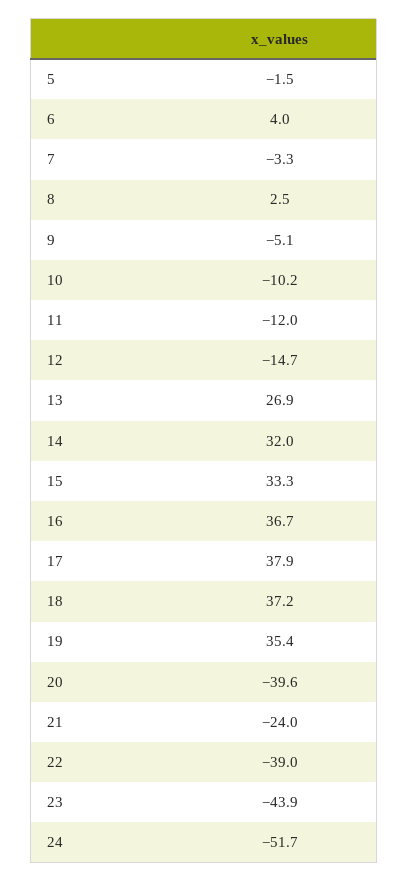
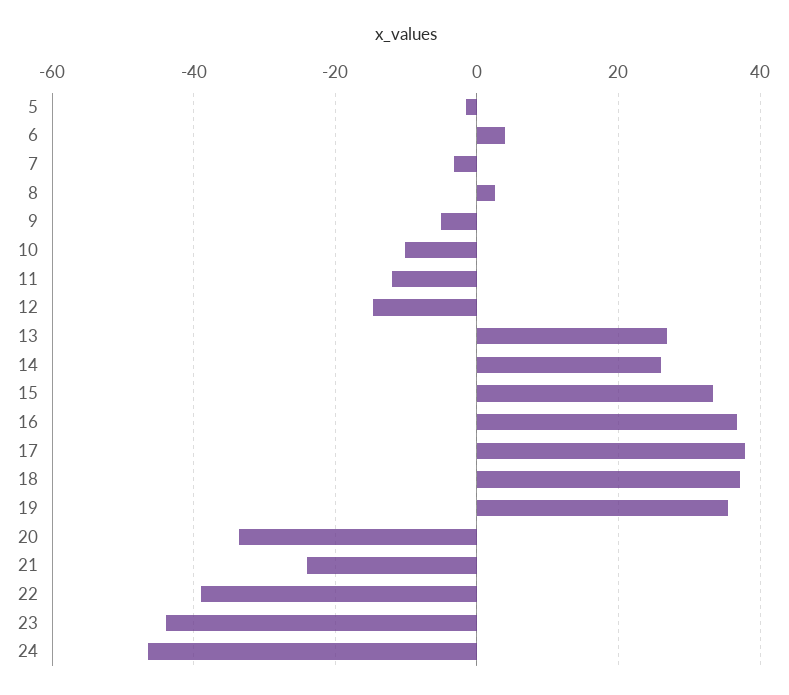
  {
    "5": -1.5,
    "6": 4,
    "7": -3.3,
    "8": 2.5,
    "9": -5.1,
    "10": -10.2,
    "11": -12,
    "12": -14.7,
    "13": 26.9,
-   "14": 32,
+   "14": 26,
    "15": 33.3,
    "16": 36.7,
    "17": 37.9,
    "18": 37.2,
    "19": 35.4,
-   "20": -39.6,
+   "20": -34,
    "21": -24,
    "22": -39,
    "23": -43.9,
-   "24": -51.7
+   "24": -46
  }

